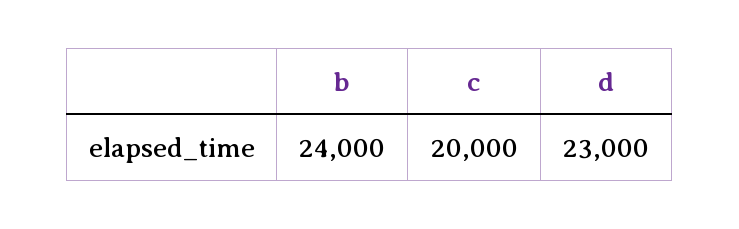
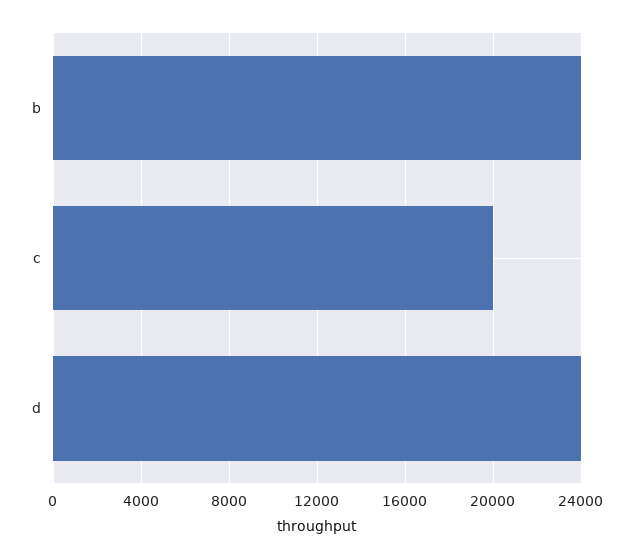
  {
    "b": 24000,
    "c": 20000,
-   "d": 23000
+   "d": 24000
  }

